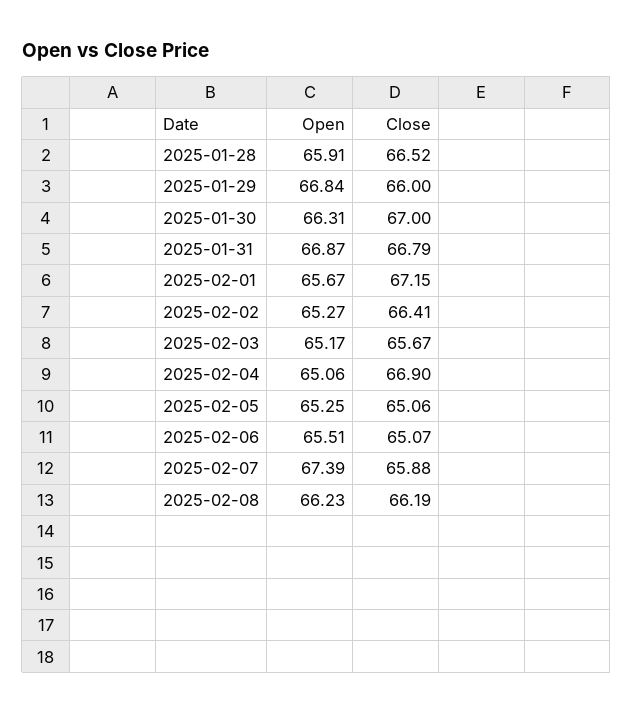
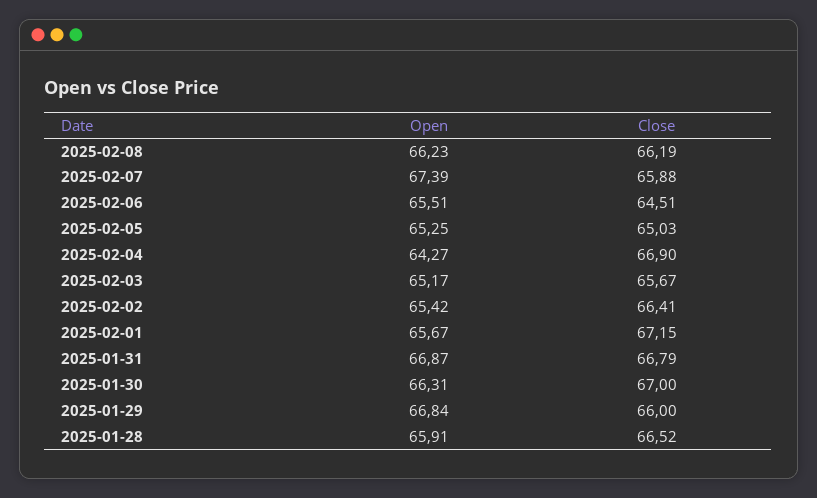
  {
    "Open": {
      "2025-01-28": 65.91,
      "2025-01-29": 66.84,
      "2025-01-30": 66.31,
      "2025-01-31": 66.87,
      "2025-02-01": 65.67,
-     "2025-02-02": 65.27,
+     "2025-02-02": 65.42,
      "2025-02-03": 65.17,
-     "2025-02-04": 65.06,
+     "2025-02-04": 64.27,
      "2025-02-05": 65.25,
      "2025-02-06": 65.51,
      "2025-02-07": 67.39,
      "2025-02-08": 66.23
    },
    "Close": {
      "2025-01-28": 66.52,
      "2025-01-29": 66,
      "2025-01-30": 67,
      "2025-01-31": 66.79,
      "2025-02-01": 67.15,
      "2025-02-02": 66.41,
      "2025-02-03": 65.67,
      "2025-02-04": 66.9,
-     "2025-02-05": 65.06,
+     "2025-02-05": 65.03,
-     "2025-02-06": 65.07,
+     "2025-02-06": 64.51,
      "2025-02-07": 65.88,
      "2025-02-08": 66.19
    }
  }

